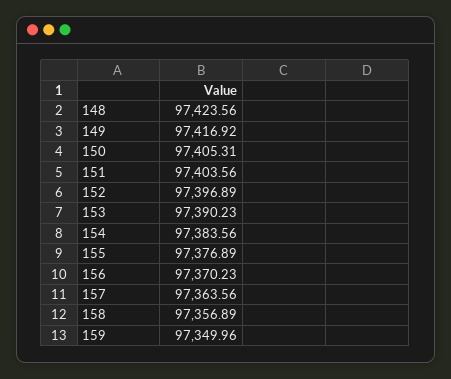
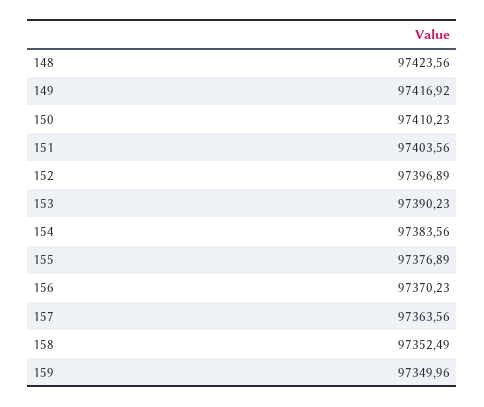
  {
    "148": 97423.56,
    "149": 97416.92,
-   "150": 97405.31,
+   "150": 97410.23,
    "151": 97403.56,
    "152": 97396.89,
    "153": 97390.23,
    "154": 97383.56,
    "155": 97376.89,
    "156": 97370.23,
    "157": 97363.56,
-   "158": 97356.89,
+   "158": 97352.49,
    "159": 97349.96
  }

